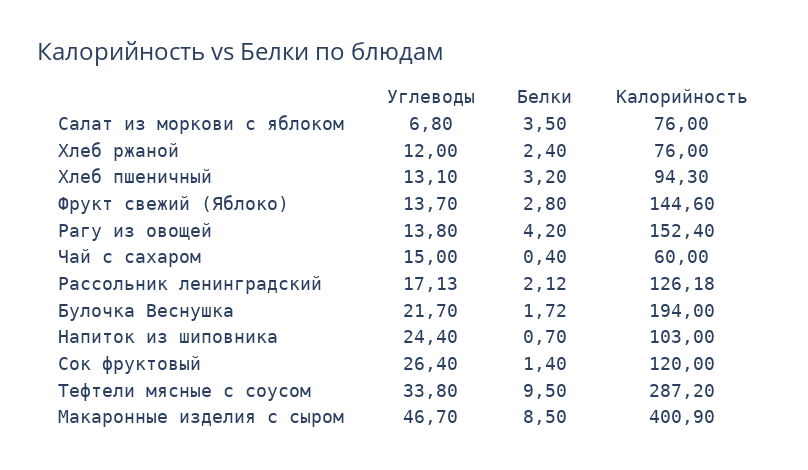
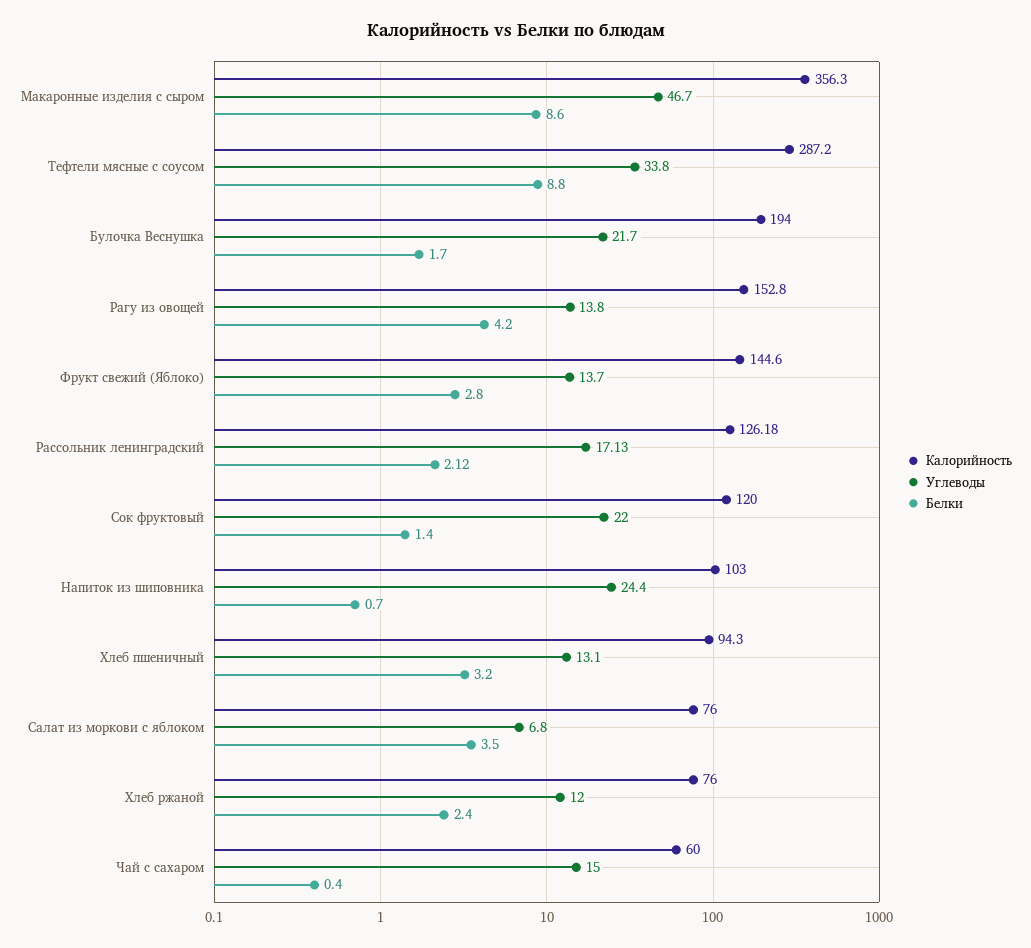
  {
    "Углеводы": {
      "Салат из моркови с яблоком": 6.8,
      "Хлеб ржаной": 12,
      "Хлеб пшеничный": 13.1,
      "Фрукт свежий (Яблоко)": 13.7,
      "Рагу из овощей": 13.8,
      "Чай с сахаром": 15,
      "Рассольник ленинградский": 17.13,
      "Булочка Веснушка": 21.7,
      "Напиток из шиповника": 24.4,
-     "Сок фруктовый": 26.4,
+     "Сок фруктовый": 22,
      "Тефтели мясные с соусом": 33.8,
      "Макаронные изделия с сыром": 46.7
    },
    "Белки": {
      "Салат из моркови с яблоком": 3.5,
      "Хлеб ржаной": 2.4,
      "Хлеб пшеничный": 3.2,
      "Фрукт свежий (Яблоко)": 2.8,
      "Рагу из овощей": 4.2,
      "Чай с сахаром": 0.4,
      "Рассольник ленинградский": 2.12,
-     "Булочка Веснушка": 1.72,
+     "Булочка Веснушка": 1.7,
      "Напиток из шиповника": 0.7,
      "Сок фруктовый": 1.4,
-     "Тефтели мясные с соусом": 9.5,
+     "Тефтели мясные с соусом": 8.8,
-     "Макаронные изделия с сыром": 8.5
+     "Макаронные изделия с сыром": 8.6
    },
    "Калорийность": {
      "Салат из моркови с яблоком": 76,
      "Хлеб ржаной": 76,
      "Хлеб пшеничный": 94.3,
      "Фрукт свежий (Яблоко)": 144.6,
-     "Рагу из овощей": 152.4,
+     "Рагу из овощей": 152.8,
      "Чай с сахаром": 60,
      "Рассольник ленинградский": 126.18,
      "Булочка Веснушка": 194,
      "Напиток из шиповника": 103,
      "Сок фруктовый": 120,
      "Тефтели мясные с соусом": 287.2,
-     "Макаронные изделия с сыром": 400.9
+     "Макаронные изделия с сыром": 356.3
    }
  }

